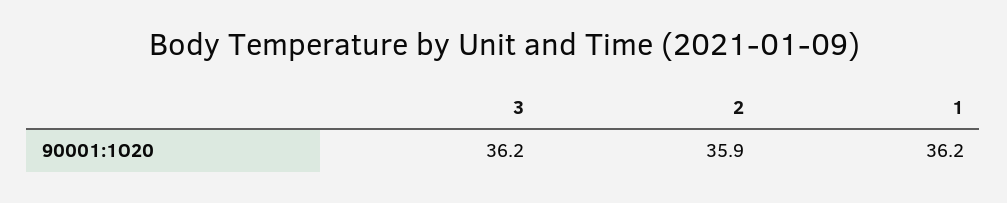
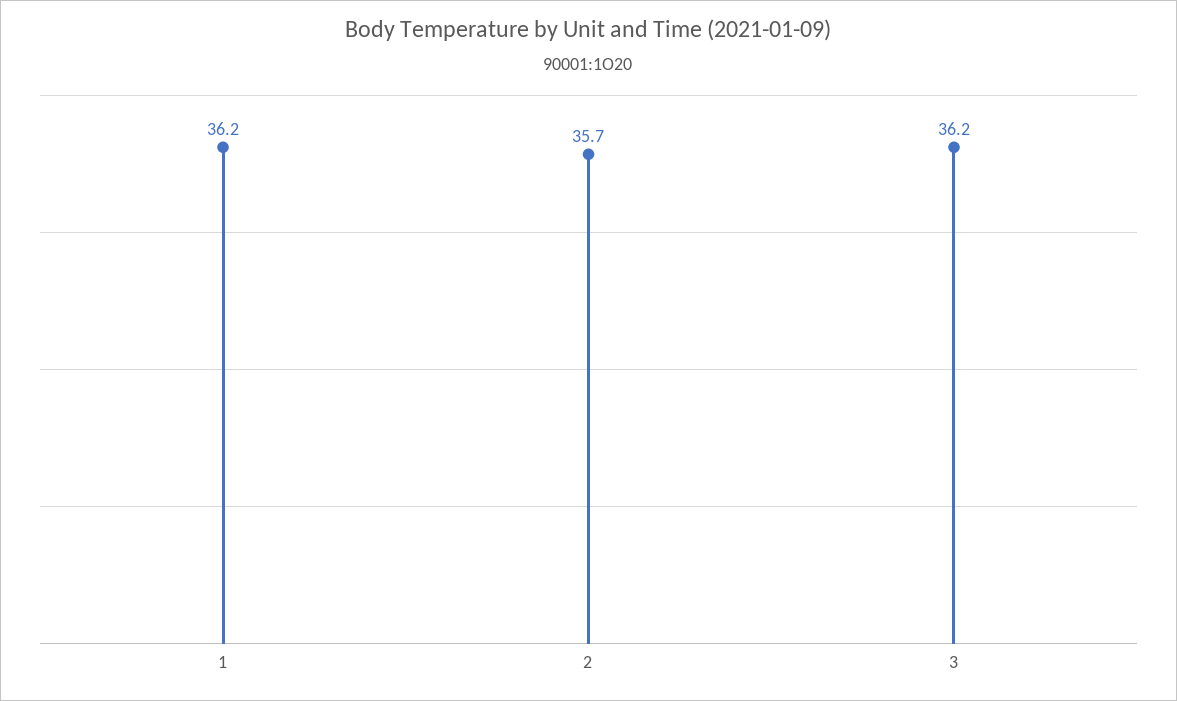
  {
    "3": 36.2,
-   "2": 35.9,
+   "2": 35.7,
    "1": 36.2
  }

